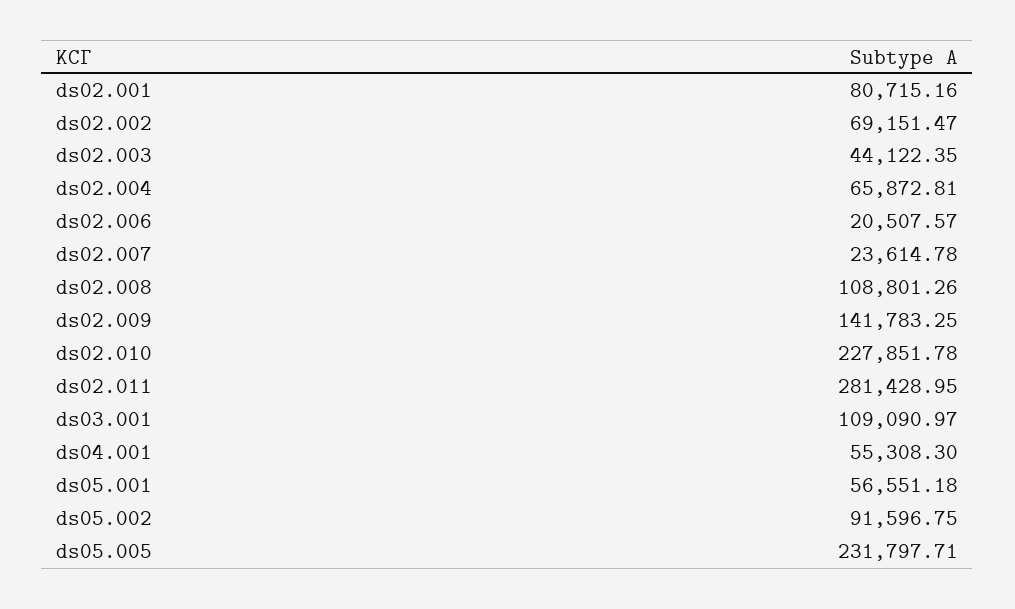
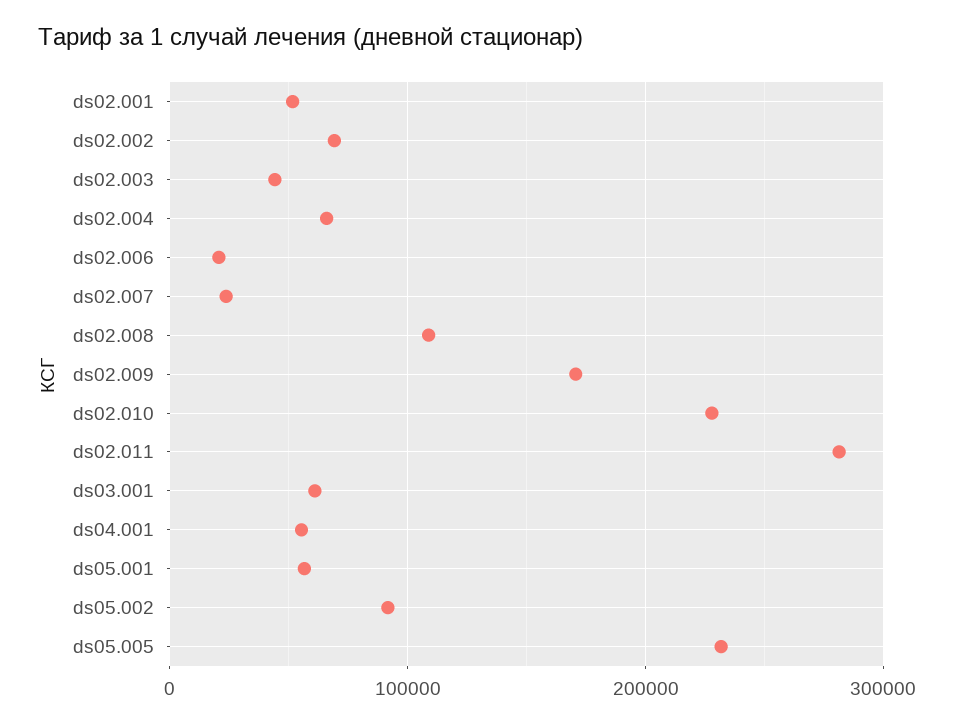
  {
-   "ds02.001": 80715.16,
+   "ds02.001": 50000,
    "ds02.002": 69151.47,
    "ds02.003": 44122.35,
    "ds02.004": 65872.81,
    "ds02.006": 20507.57,
    "ds02.007": 23614.78,
    "ds02.008": 108801.26,
-   "ds02.009": 141783.25,
+   "ds02.009": 170000,
    "ds02.010": 227851.78,
    "ds02.011": 281428.95,
-   "ds03.001": 109090.97,
+   "ds03.001": 60000,
    "ds04.001": 55308.3,
    "ds05.001": 56551.18,
    "ds05.002": 91596.75,
    "ds05.005": 231797.71
  }

